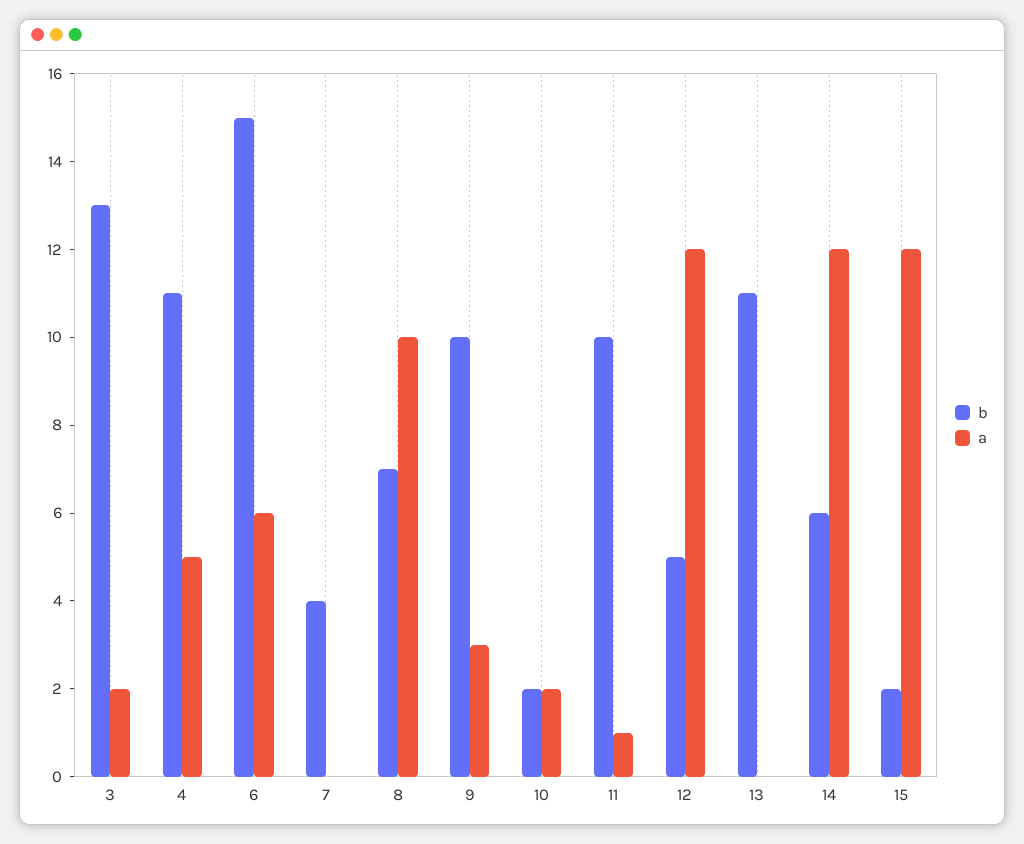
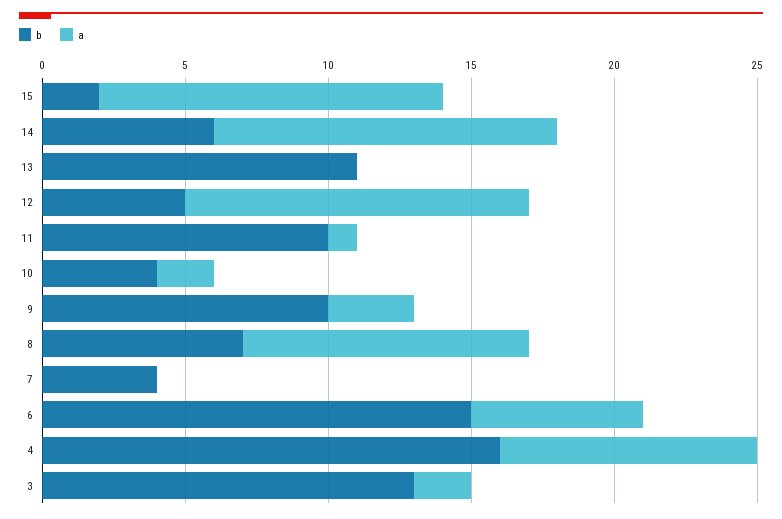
  {
    "b": {
      "3": 13,
-     "4": 11,
+     "4": 16,
      "6": 15,
      "7": 4,
      "8": 7,
      "9": 10,
-     "10": 2,
+     "10": 4,
      "11": 10,
      "12": 5,
      "13": 11,
      "14": 6,
      "15": 2
    },
    "a": {
      "3": 2,
-     "4": 5,
+     "4": 9,
      "6": 6,
      "7": 0,
      "8": 10,
      "9": 3,
      "10": 2,
      "11": 1,
      "12": 12,
      "13": 0,
      "14": 12,
      "15": 12
    }
  }

